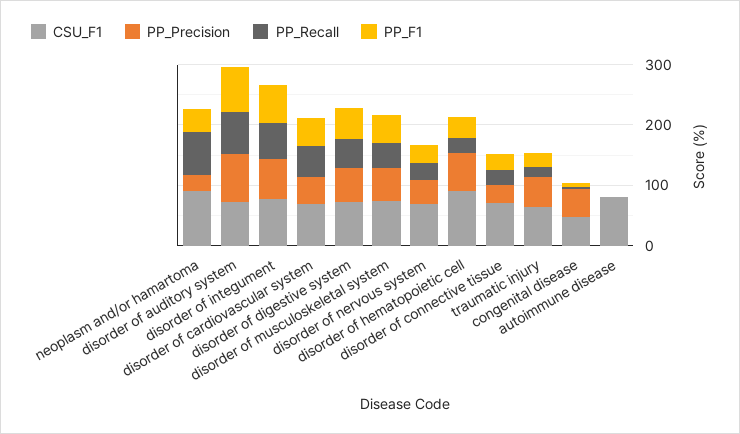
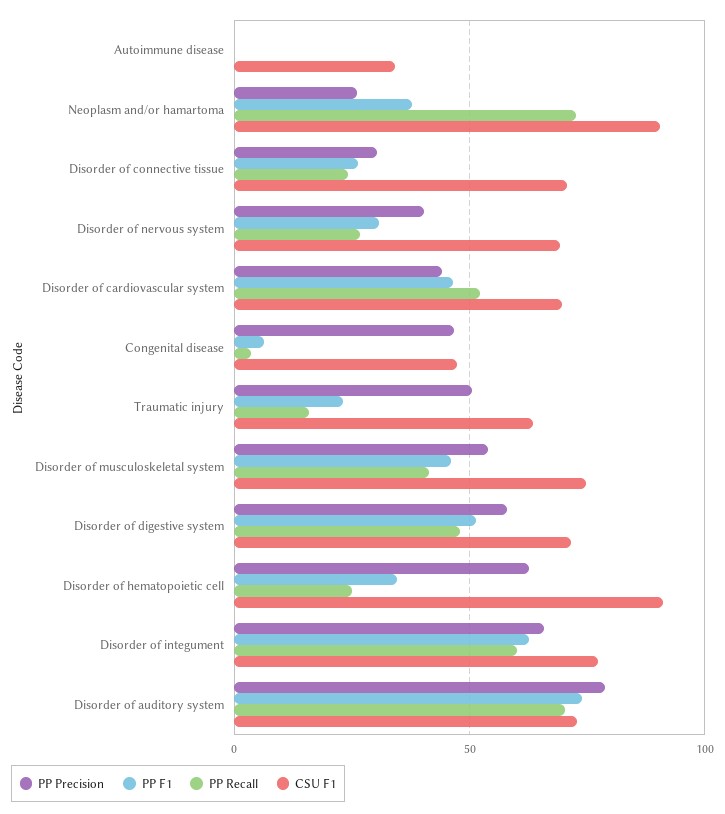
  {
    "CSU_F1": {
      "neoplasm and/or hamartoma": 90,
      "disorder of auditory system": 75,
      "disorder of integument": 75,
      "disorder of cardiovascular system": 70,
      "disorder of digestive system": 70,
      "disorder of musculoskeletal system": 75,
      "disorder of nervous system": 70,
      "disorder of hematopoietic cell": 90,
      "disorder of connective tissue": 70,
      "traumatic injury": 65,
      "congenital disease": 45,
-     "autoimmune disease": 80
+     "autoimmune disease": 35
    },
    "PP_Precision": {
      "neoplasm and/or hamartoma": 25,
      "disorder of auditory system": 80,
      "disorder of integument": 65,
      "disorder of cardiovascular system": 45,
      "disorder of digestive system": 60,
      "disorder of musculoskeletal system": 55,
      "disorder of nervous system": 40,
      "disorder of hematopoietic cell": 65,
      "disorder of connective tissue": 30,
      "traumatic injury": 50,
      "congenital disease": 45,
      "autoimmune disease": 0
    },
    "PP_Recall": {
      "neoplasm and/or hamartoma": 75,
      "disorder of auditory system": 70,
      "disorder of integument": 60,
      "disorder of cardiovascular system": 50,
      "disorder of digestive system": 50,
      "disorder of musculoskeletal system": 40,
      "disorder of nervous system": 25,
      "disorder of hematopoietic cell": 25,
      "disorder of connective tissue": 25,
      "traumatic injury": 15,
      "congenital disease": 5,
      "autoimmune disease": 0
    },
    "PP_F1": {
      "neoplasm and/or hamartoma": 40,
      "disorder of auditory system": 75,
      "disorder of integument": 65,
      "disorder of cardiovascular system": 45,
      "disorder of digestive system": 50,
      "disorder of musculoskeletal system": 45,
      "disorder of nervous system": 30,
      "disorder of hematopoietic cell": 35,
      "disorder of connective tissue": 25,
      "traumatic injury": 25,
      "congenital disease": 5,
      "autoimmune disease": 0
    }
  }

